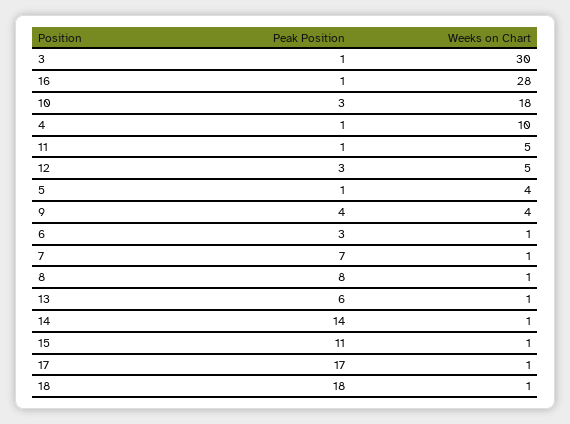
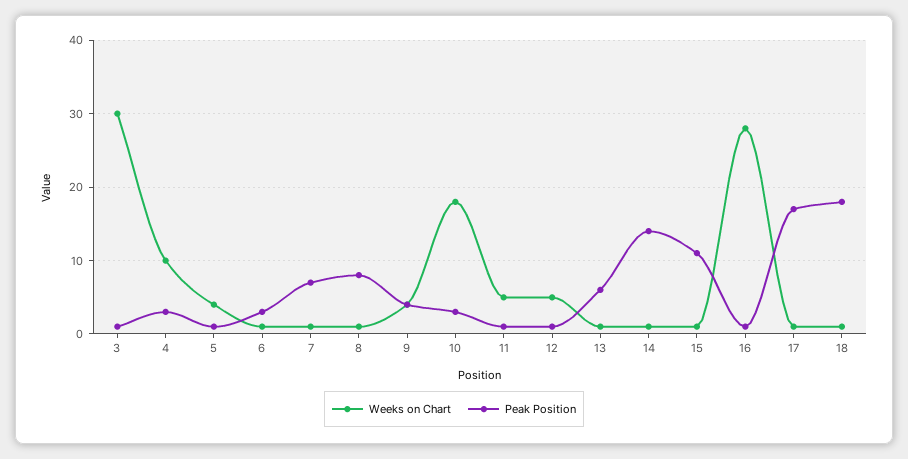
  {
    "Peak Position": {
      "3": 1,
      "16": 1,
      "10": 3,
-     "4": 1,
+     "4": 3,
      "11": 1,
-     "12": 3,
+     "12": 1,
      "5": 1,
      "9": 4,
      "6": 3,
      "7": 7,
      "8": 8,
      "13": 6,
      "14": 14,
      "15": 11,
      "17": 17,
      "18": 18
    },
    "Weeks on Chart": {
      "3": 30,
      "16": 28,
      "10": 18,
      "4": 10,
      "11": 5,
      "12": 5,
      "5": 4,
      "9": 4,
      "6": 1,
      "7": 1,
      "8": 1,
      "13": 1,
      "14": 1,
      "15": 1,
      "17": 1,
      "18": 1
    }
  }

